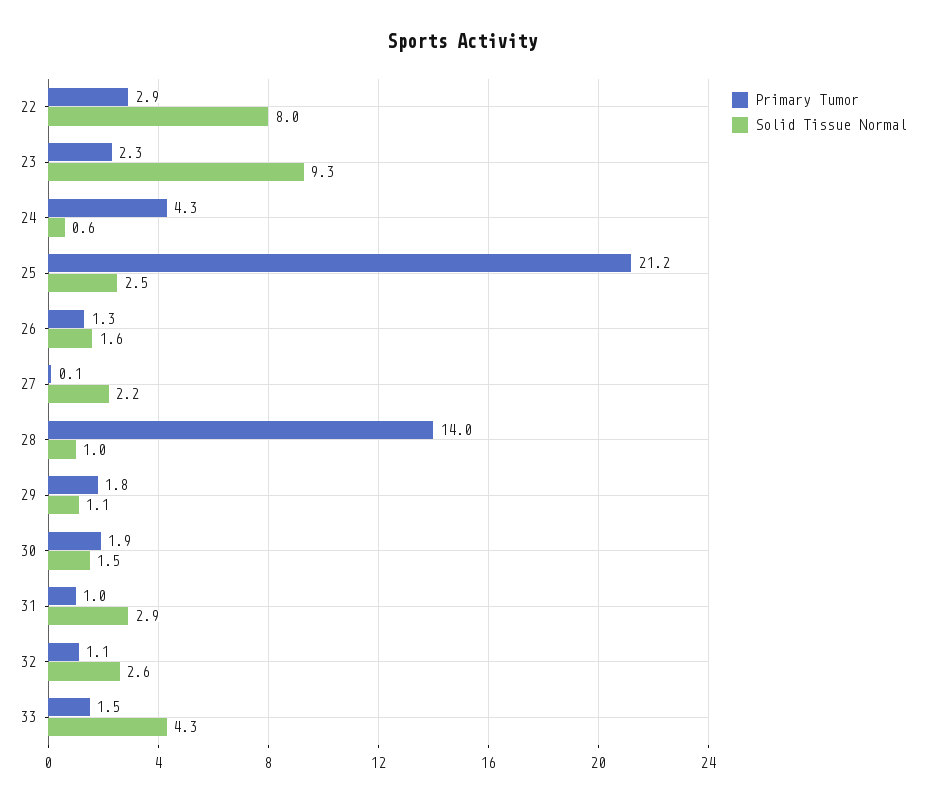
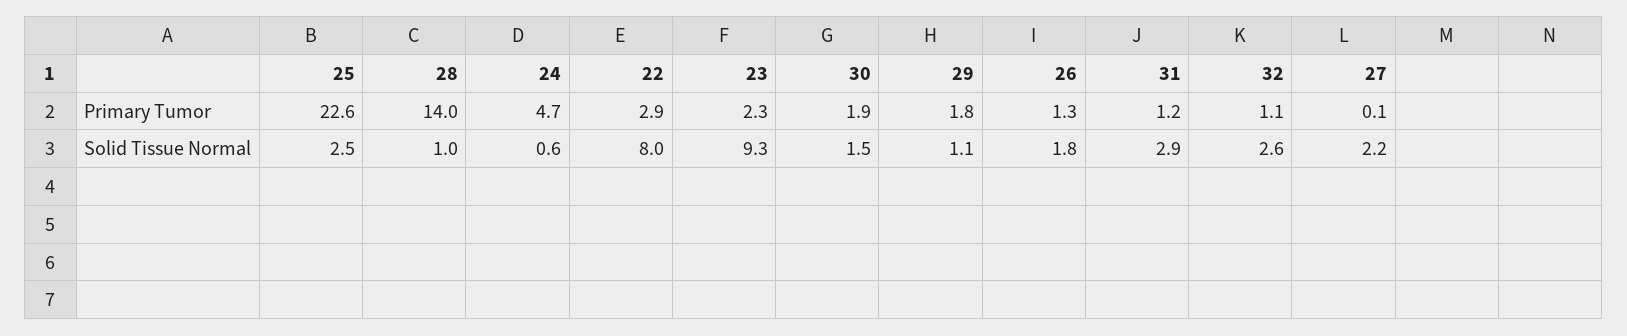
  {
    "Primary Tumor": {
      "22": 2.9,
      "23": 2.3,
-     "24": 4.3,
+     "24": 4.7,
-     "25": 21.2,
+     "25": 22.6,
      "26": 1.3,
      "27": 0.1,
      "28": 14,
      "29": 1.8,
      "30": 1.9,
-     "31": 1,
+     "31": 1.2,
-     "32": 1.1,
+     "32": 1.1
-     "33": 1.5
    },
    "Solid Tissue Normal": {
      "22": 8,
      "23": 9.3,
      "24": 0.6,
      "25": 2.5,
-     "26": 1.6,
+     "26": 1.8,
      "27": 2.2,
      "28": 1,
      "29": 1.1,
      "30": 1.5,
      "31": 2.9,
-     "32": 2.6,
+     "32": 2.6
-     "33": 4.3
    }
  }

